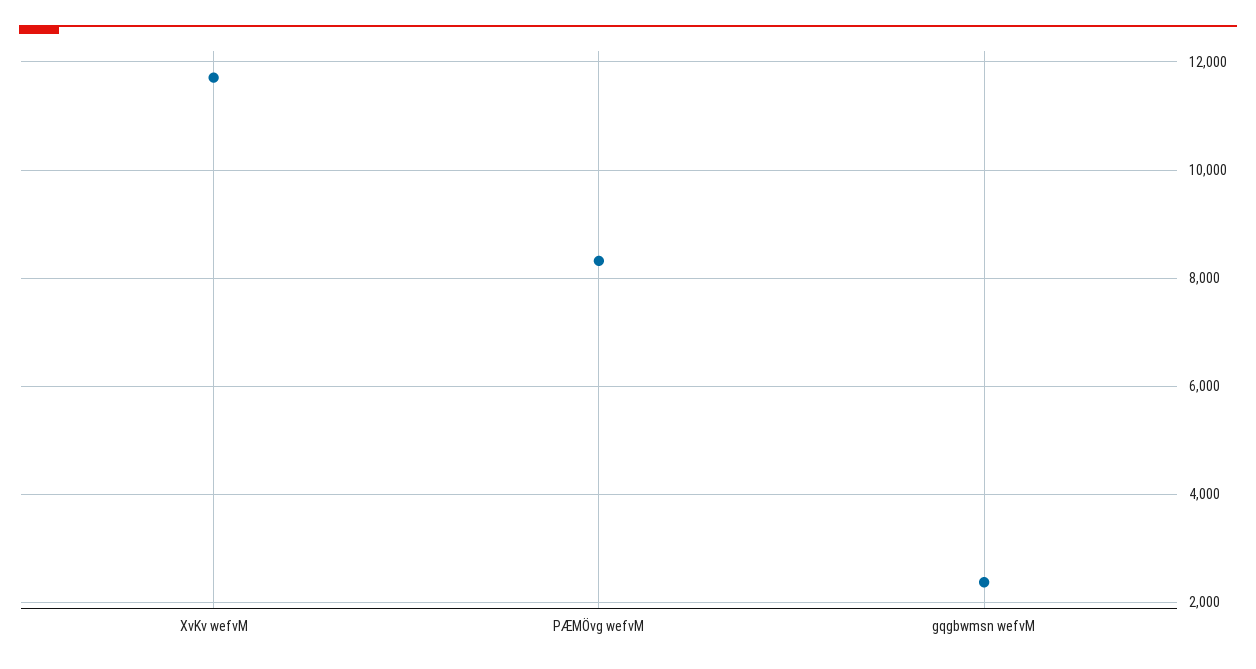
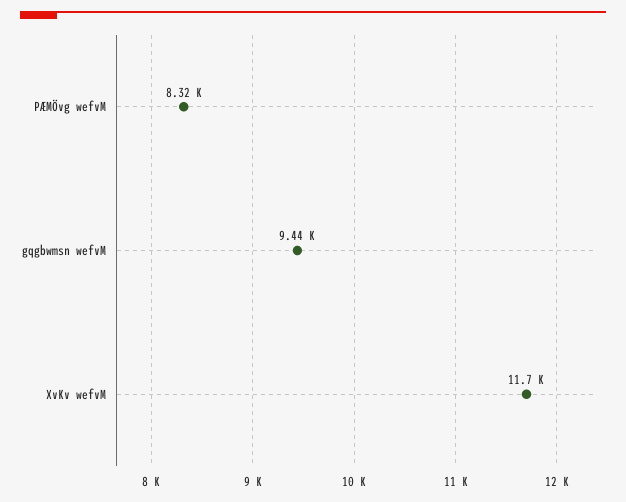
  {
    "XvKv wefvM": 11700,
    "PÆMÖvg wefvM": 8320,
-   "gqgbwmsn wefvM": 2400
+   "gqgbwmsn wefvM": 9440
  }

